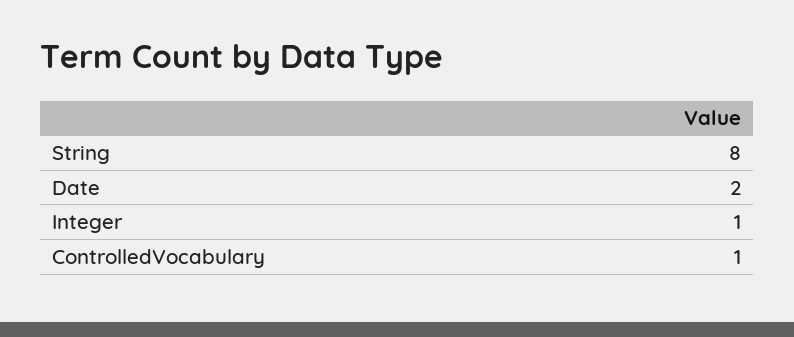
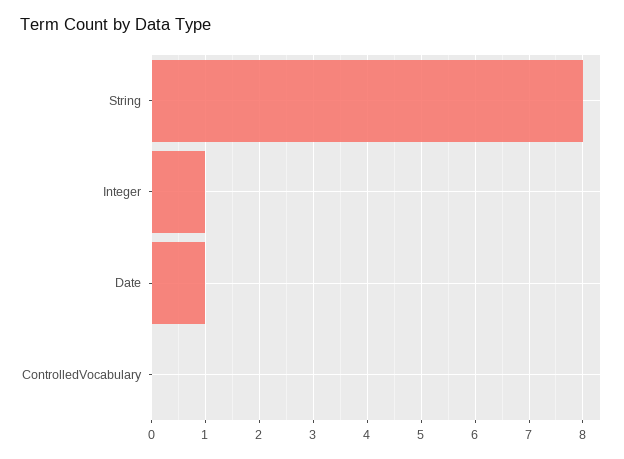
  {
    "String": 8,
-   "Date": 2,
+   "Date": 1,
    "Integer": 1,
-   "ControlledVocabulary": 1
+   "ControlledVocabulary": 0
  }

